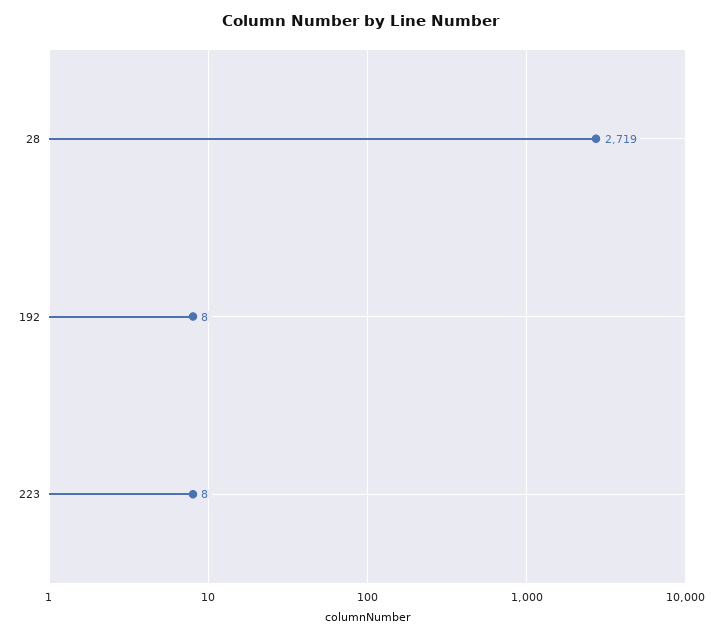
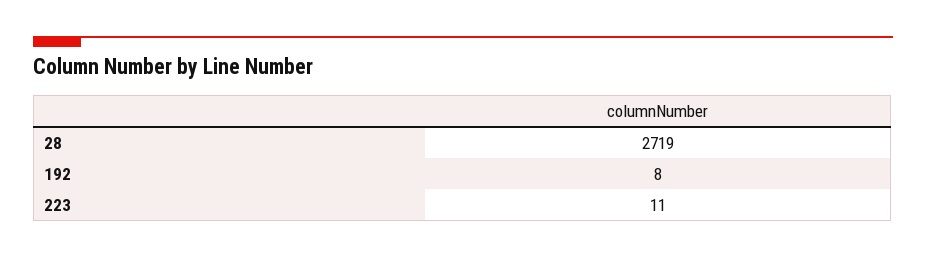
  {
    "28": 2719,
    "192": 8,
-   "223": 8
+   "223": 11
  }

